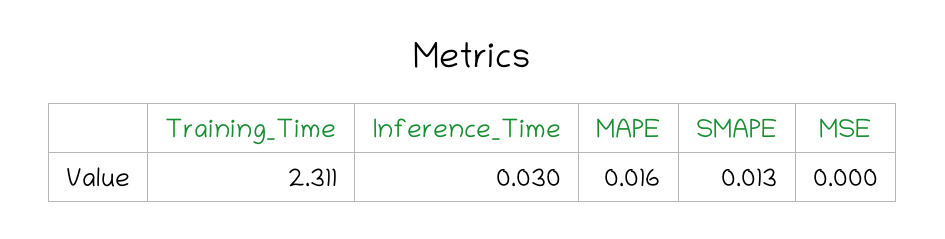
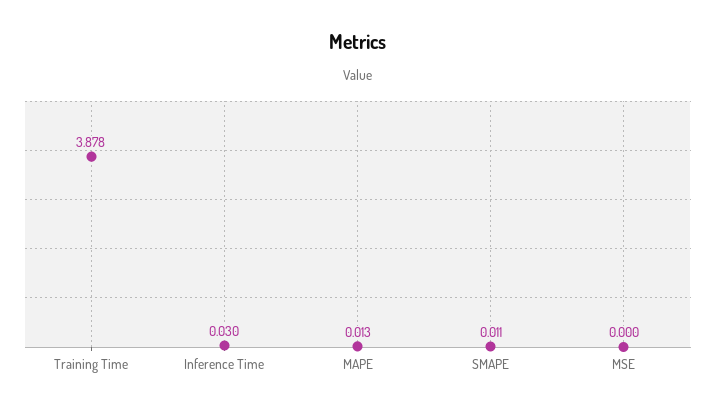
  {
-   "Training_Time": 2.311,
+   "Training_Time": 3.878,
    "Inference_Time": 0.03,
-   "MAPE": 0.016,
+   "MAPE": 0.013,
-   "SMAPE": 0.013,
+   "SMAPE": 0.011,
    "MSE": 0
  }

